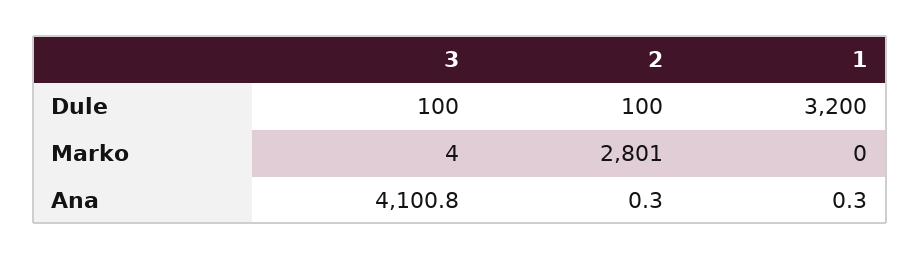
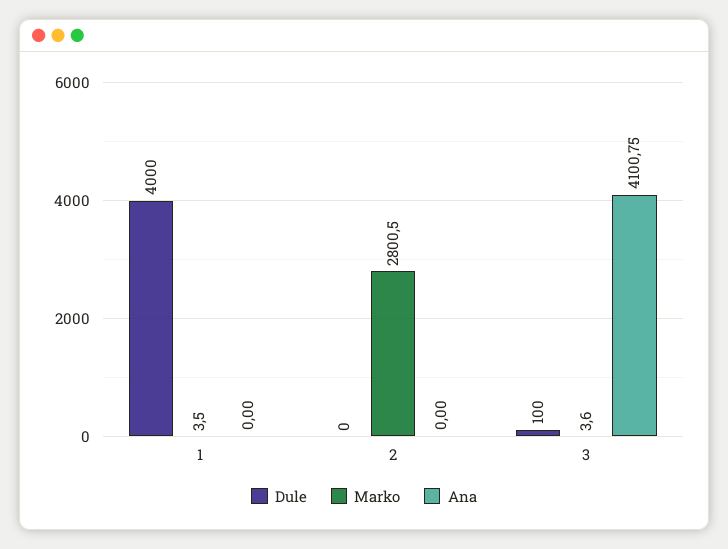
  {
    "Dule": {
      "3": 100,
-     "2": 100,
+     "2": 0,
-     "1": 3200
+     "1": 4000
    },
    "Marko": {
      "3": 3.6,
      "2": 2800.5,
-     "1": 0
+     "1": 3.5
    },
    "Ana": {
      "3": 4100.75,
-     "2": 0.3,
+     "2": 0,
-     "1": 0.3
+     "1": 0
    }
  }

